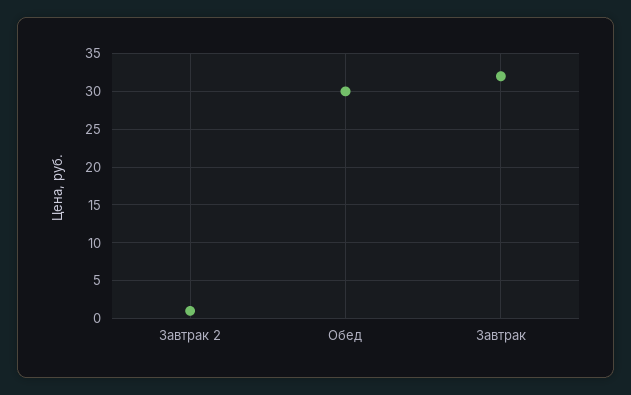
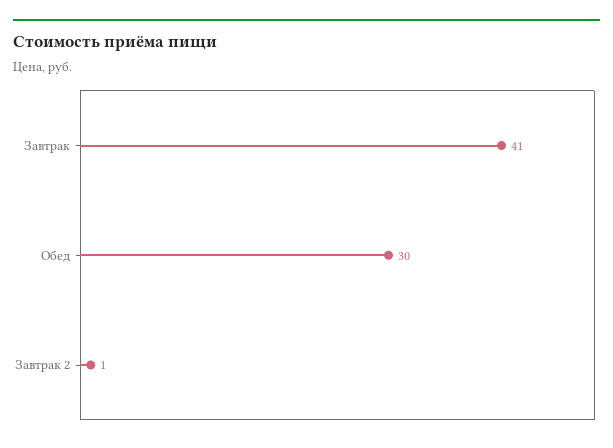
  {
    "Завтрак 2": 1,
    "Обед": 30,
-   "Завтрак": 32
+   "Завтрак": 41
  }

